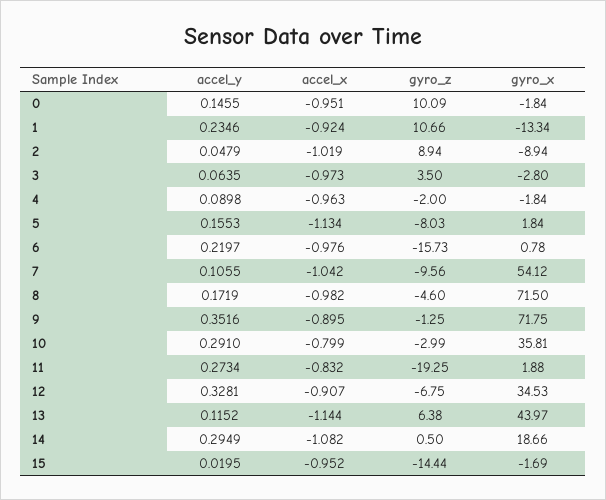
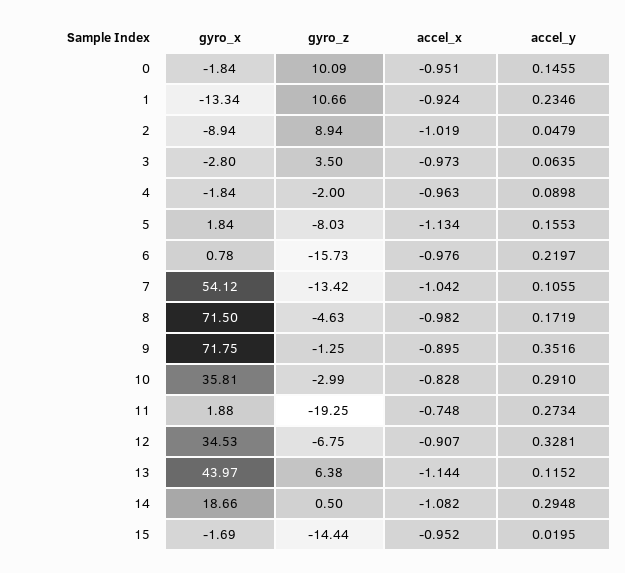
  {
    "accel_y": {
      "0": 0.1455,
      "1": 0.2346,
      "2": 0.0479,
      "3": 0.0635,
      "4": 0.0898,
      "5": 0.1553,
      "6": 0.2197,
      "7": 0.1055,
      "8": 0.1719,
      "9": 0.3516,
      "10": 0.291,
      "11": 0.2734,
      "12": 0.3281,
      "13": 0.1152,
-     "14": 0.2949,
+     "14": 0.2948,
      "15": 0.0195
    },
    "accel_x": {
      "0": -0.951,
      "1": -0.924,
      "2": -1.019,
      "3": -0.973,
      "4": -0.963,
      "5": -1.134,
      "6": -0.976,
      "7": -1.042,
      "8": -0.982,
      "9": -0.895,
-     "10": -0.799,
+     "10": -0.828,
-     "11": -0.832,
+     "11": -0.748,
      "12": -0.907,
      "13": -1.144,
      "14": -1.082,
      "15": -0.952
    },
    "gyro_z": {
      "0": 10.09,
      "1": 10.66,
      "2": 8.94,
      "3": 3.5,
      "4": -2,
      "5": -8.03,
      "6": -15.73,
-     "7": -9.56,
+     "7": -13.42,
-     "8": -4.6,
+     "8": -4.63,
      "9": -1.25,
      "10": -2.99,
      "11": -19.25,
      "12": -6.75,
      "13": 6.38,
      "14": 0.5,
      "15": -14.44
    },
    "gyro_x": {
      "0": -1.84,
      "1": -13.34,
      "2": -8.94,
      "3": -2.8,
      "4": -1.84,
      "5": 1.84,
      "6": 0.78,
      "7": 54.12,
      "8": 71.5,
      "9": 71.75,
      "10": 35.81,
      "11": 1.88,
      "12": 34.53,
      "13": 43.97,
      "14": 18.66,
      "15": -1.69
    }
  }

